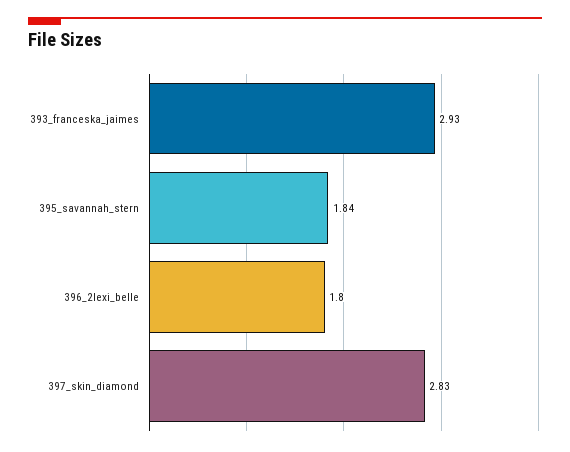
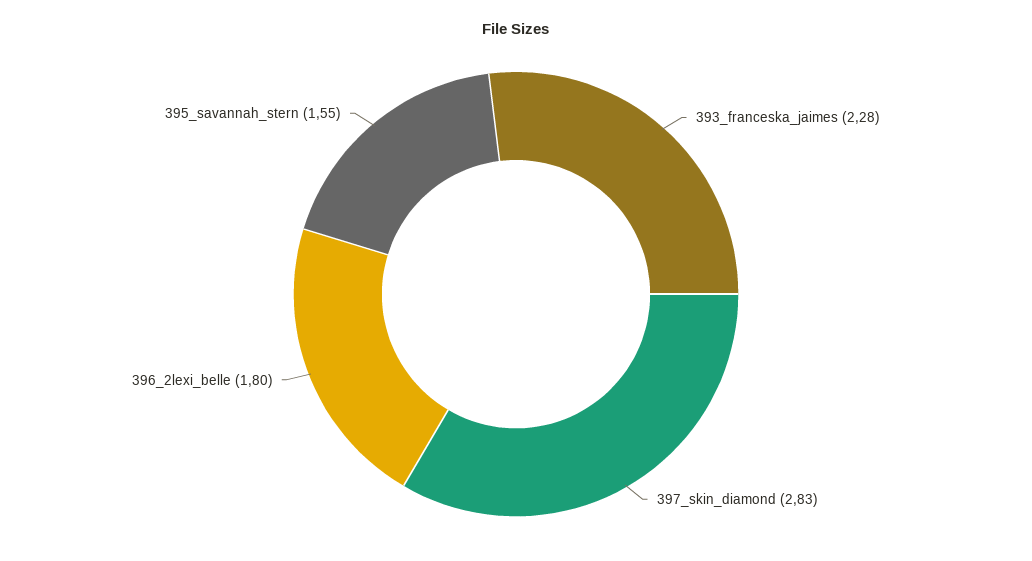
  {
-   "393_franceska_jaimes": 2.93,
+   "393_franceska_jaimes": 2.28,
-   "395_savannah_stern": 1.84,
+   "395_savannah_stern": 1.55,
    "396_2lexi_belle": 1.8,
    "397_skin_diamond": 2.83
  }

